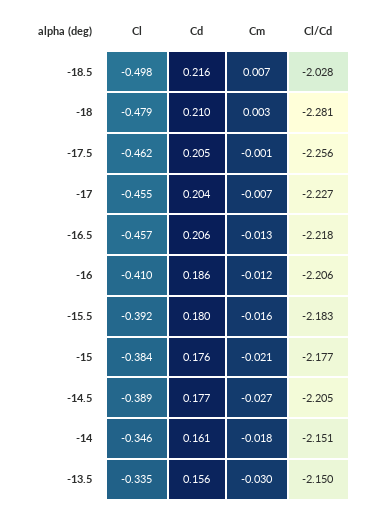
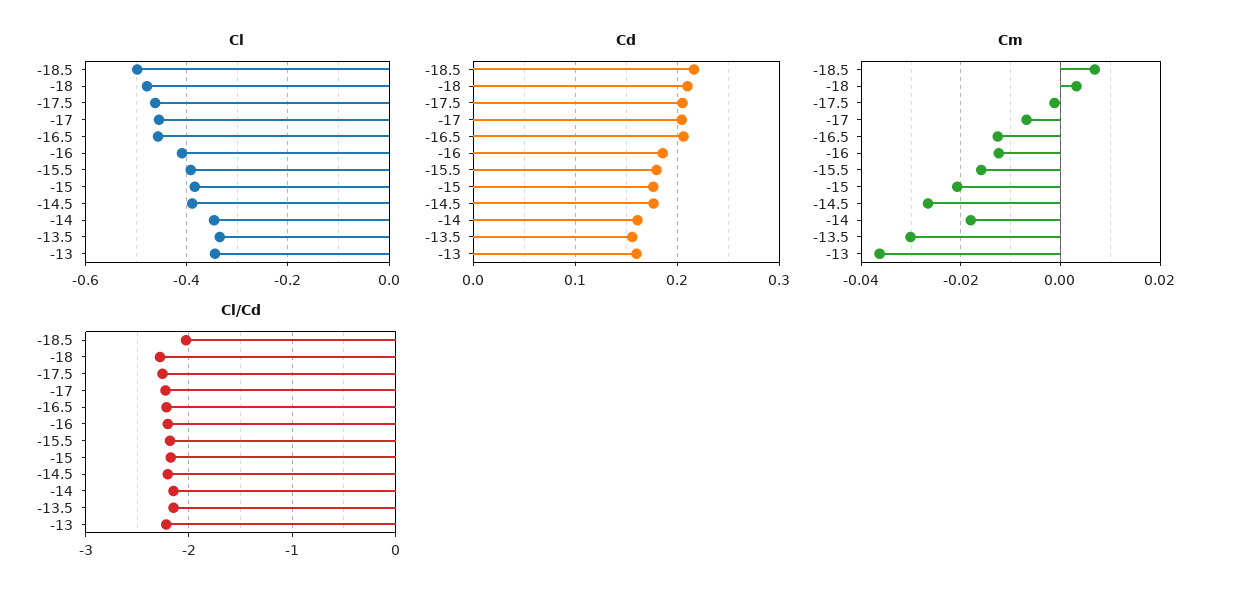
  {
    "Cl": {
      "-18.5": -0.498,
      "-18": -0.479,
      "-17.5": -0.462,
      "-17": -0.455,
      "-16.5": -0.457,
      "-16": -0.41,
      "-15.5": -0.392,
      "-15": -0.384,
      "-14.5": -0.389,
      "-14": -0.346,
-     "-13.5": -0.335
+     "-13.5": -0.335,
+     "-13": -0.34
    },
    "Cd": {
      "-18.5": 0.216,
      "-18": 0.21,
      "-17.5": 0.205,
      "-17": 0.204,
      "-16.5": 0.206,
      "-16": 0.186,
      "-15.5": 0.18,
      "-15": 0.176,
      "-14.5": 0.177,
      "-14": 0.161,
-     "-13.5": 0.156
+     "-13.5": 0.156,
+     "-13": 0.16
    },
    "Cm": {
      "-18.5": 0.007,
      "-18": 0.003,
      "-17.5": -0.001,
      "-17": -0.007,
      "-16.5": -0.013,
      "-16": -0.012,
      "-15.5": -0.016,
      "-15": -0.021,
      "-14.5": -0.027,
      "-14": -0.018,
-     "-13.5": -0.03
+     "-13.5": -0.03,
+     "-13": -0.036
    },
    "Cl/Cd": {
      "-18.5": -2.028,
      "-18": -2.281,
      "-17.5": -2.256,
      "-17": -2.227,
      "-16.5": -2.218,
      "-16": -2.206,
      "-15.5": -2.183,
      "-15": -2.177,
      "-14.5": -2.205,
      "-14": -2.151,
-     "-13.5": -2.15
+     "-13.5": -2.15,
+     "-13": -2.2
    }
  }

